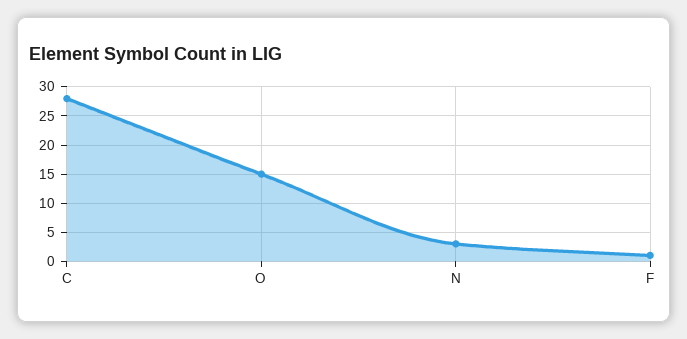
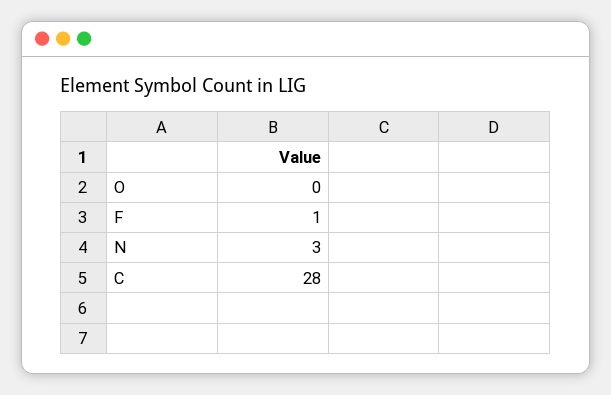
  {
    "C": 28,
-   "O": 15,
+   "O": 0,
    "N": 3,
    "F": 1
  }

